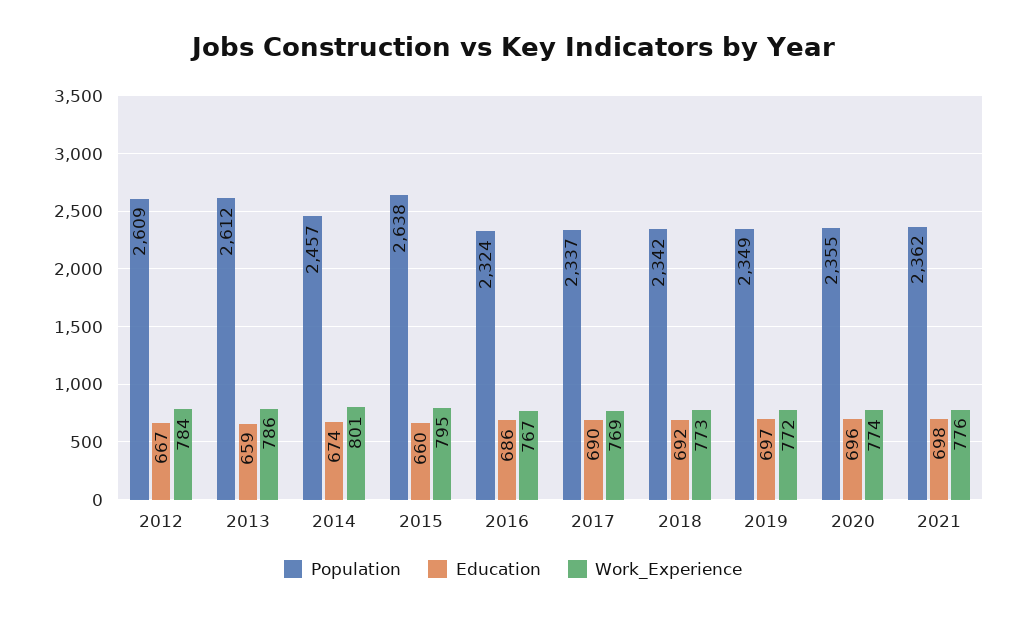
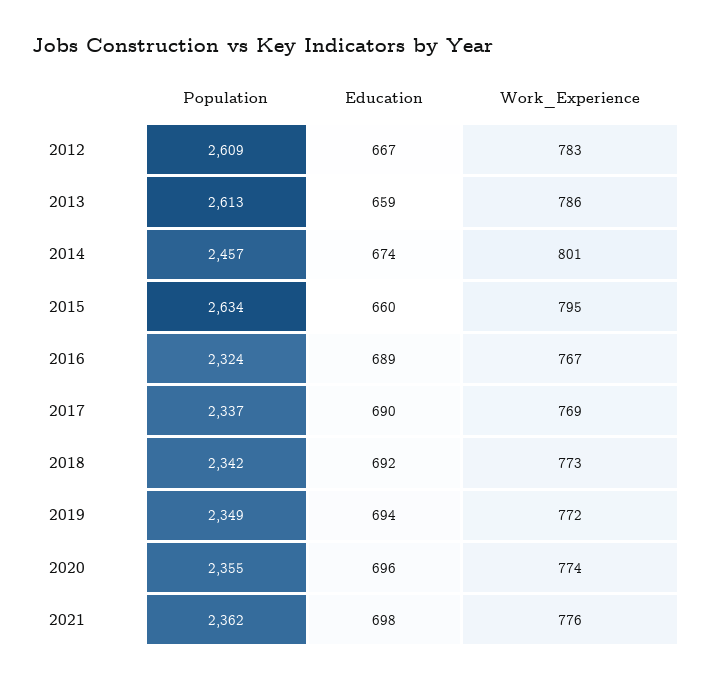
  {
    "Population": {
      "2012": 2609,
-     "2013": 2612,
+     "2013": 2613,
      "2014": 2457,
-     "2015": 2638,
+     "2015": 2634,
      "2016": 2324,
      "2017": 2337,
      "2018": 2342,
      "2019": 2349,
      "2020": 2355,
      "2021": 2362
    },
    "Education": {
      "2012": 667,
      "2013": 659,
      "2014": 674,
      "2015": 660,
-     "2016": 686,
+     "2016": 689,
      "2017": 690,
      "2018": 692,
-     "2019": 697,
+     "2019": 694,
      "2020": 696,
      "2021": 698
    },
    "Work_Experience": {
-     "2012": 784,
+     "2012": 783,
      "2013": 786,
      "2014": 801,
      "2015": 795,
      "2016": 767,
      "2017": 769,
      "2018": 773,
      "2019": 772,
      "2020": 774,
      "2021": 776
    }
  }

